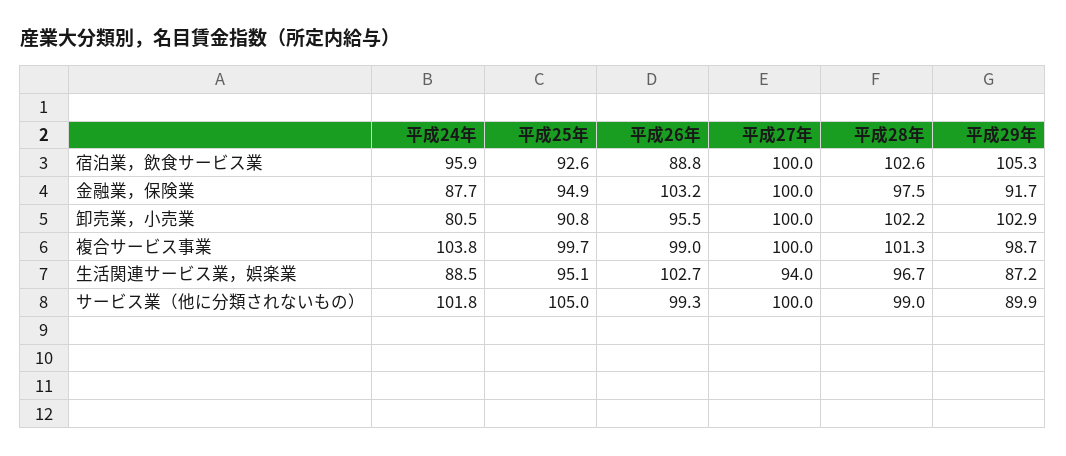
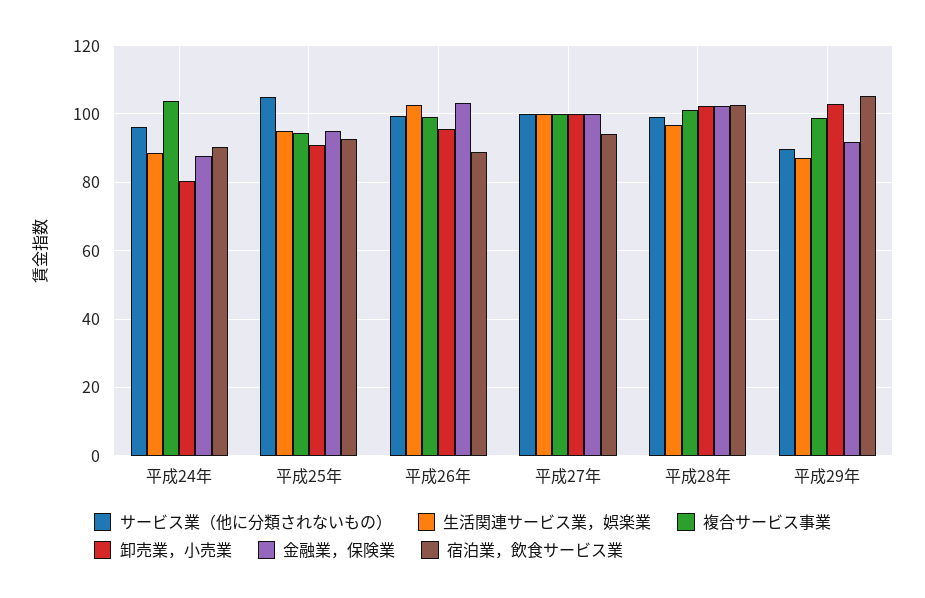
  {
    "宿泊業，飲食サービス業": {
-     "平成24年": 95.9,
+     "平成24年": 90,
      "平成25年": 92.6,
      "平成26年": 88.8,
-     "平成27年": 100,
+     "平成27年": 94,
      "平成28年": 102.6,
      "平成29年": 105.3
    },
    "金融業，保険業": {
      "平成24年": 87.7,
      "平成25年": 94.9,
      "平成26年": 103.2,
      "平成27年": 100,
-     "平成28年": 97.5,
+     "平成28年": 102,
      "平成29年": 91.7
    },
    "卸売業，小売業": {
      "平成24年": 80.5,
      "平成25年": 90.8,
      "平成26年": 95.5,
      "平成27年": 100,
      "平成28年": 102.2,
      "平成29年": 102.9
    },
    "複合サービス事業": {
      "平成24年": 103.8,
-     "平成25年": 99.7,
+     "平成25年": 94,
      "平成26年": 99,
      "平成27年": 100,
      "平成28年": 101.3,
      "平成29年": 98.7
    },
    "生活関連サービス業，娯楽業": {
      "平成24年": 88.5,
      "平成25年": 95.1,
      "平成26年": 102.7,
-     "平成27年": 94,
+     "平成27年": 100,
      "平成28年": 96.7,
      "平成29年": 87.2
    },
    "サービス業（他に分類されないもの）": {
-     "平成24年": 101.8,
+     "平成24年": 96,
      "平成25年": 105,
      "平成26年": 99.3,
      "平成27年": 100,
      "平成28年": 99,
      "平成29年": 89.9
    }
  }

